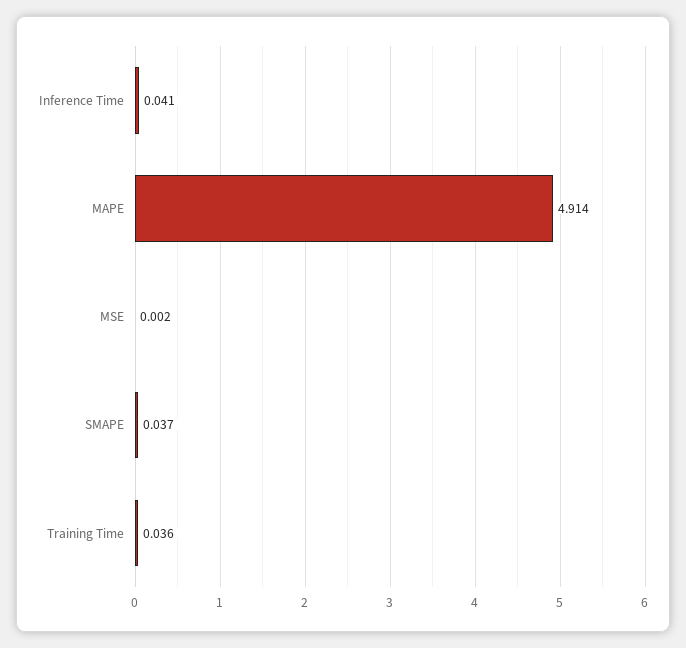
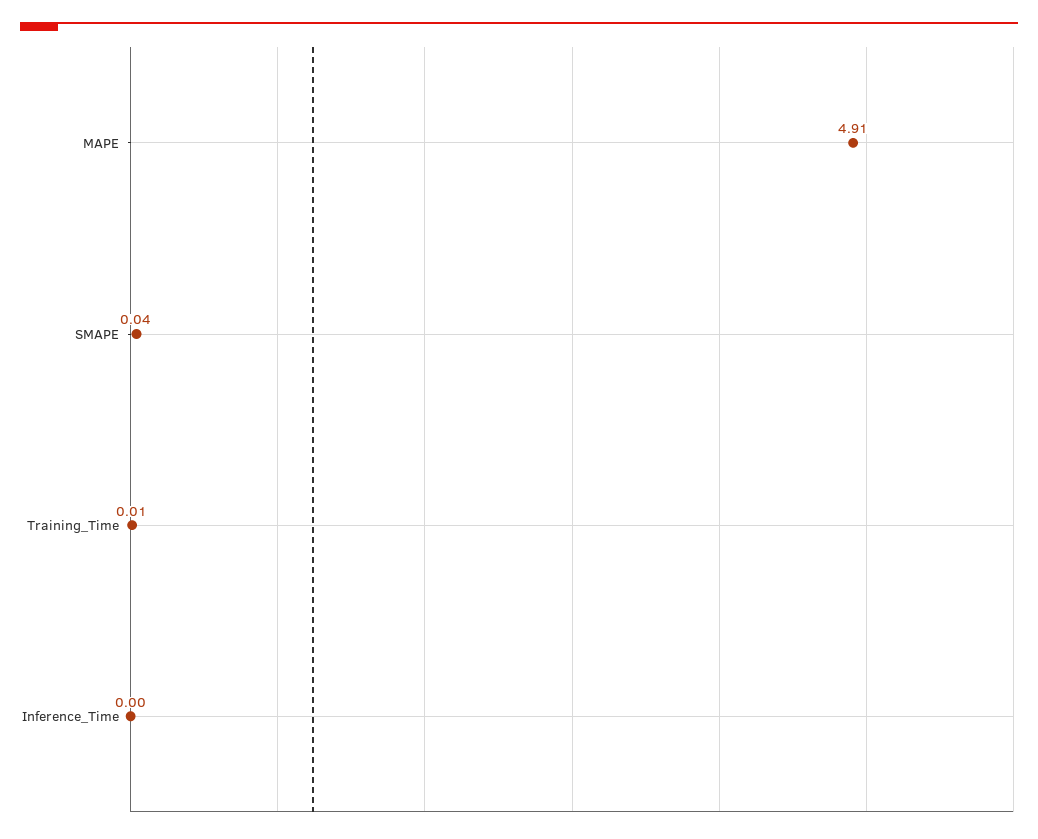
  {
-   "Inference Time": 0.041,
+   "Inference Time": 0,
    "MAPE": 4.914,
-   "MSE": 0.002,
    "SMAPE": 0.037,
-   "Training Time": 0.036
+   "Training Time": 0.01
  }

